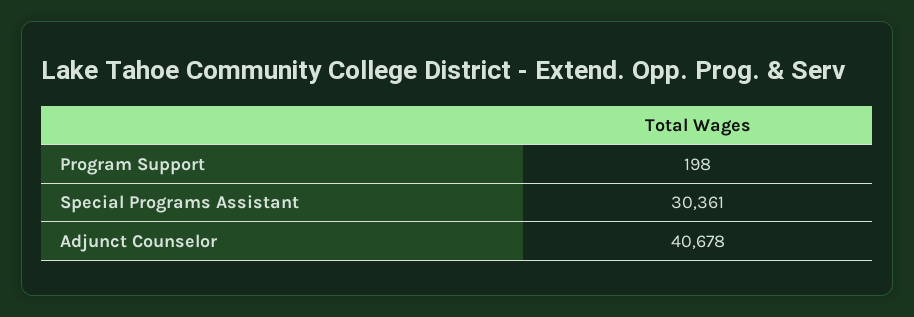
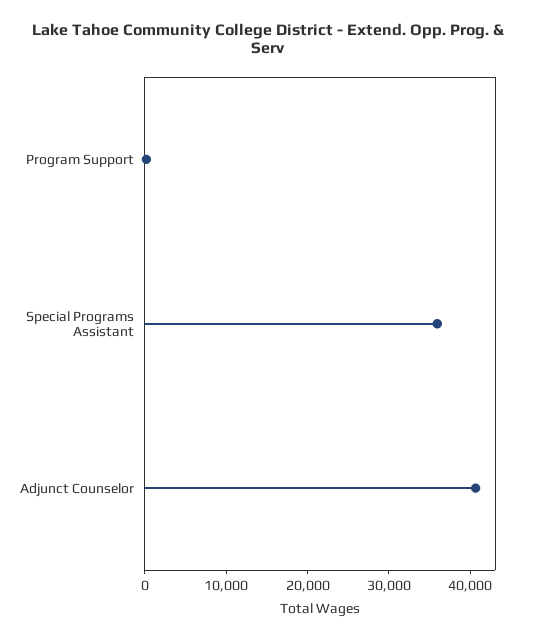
  {
    "Program Support": 198,
-   "Special Programs Assistant": 30361,
+   "Special Programs Assistant": 36000,
    "Adjunct Counselor": 40678
  }

